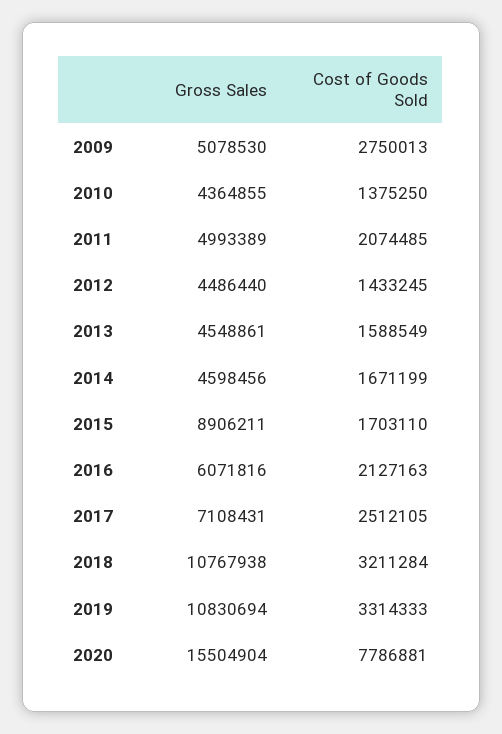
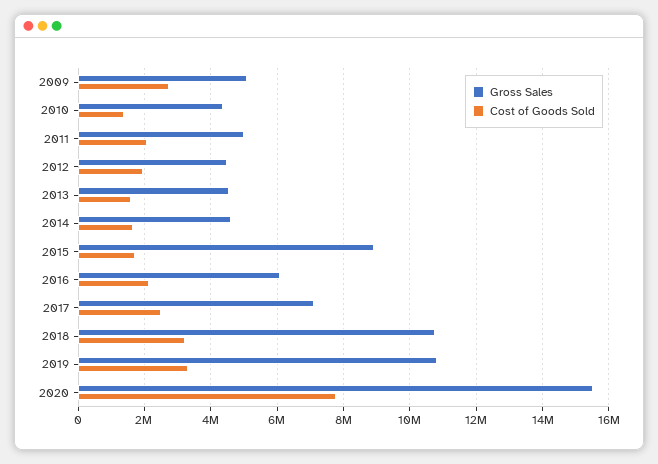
  {
    "Gross Sales": {
      "2009": 5078530,
      "2010": 4364855,
      "2011": 4993389,
      "2012": 4486440,
      "2013": 4548861,
      "2014": 4598456,
      "2015": 8906211,
      "2016": 6071816,
      "2017": 7108431,
      "2018": 10767938,
      "2019": 10830694,
      "2020": 15504904
    },
    "Cost of Goods Sold": {
      "2009": 2750013,
      "2010": 1375250,
      "2011": 2074485,
-     "2012": 1433245,
+     "2012": 2000000,
      "2013": 1588549,
      "2014": 1671199,
      "2015": 1703110,
      "2016": 2127163,
      "2017": 2512105,
      "2018": 3211284,
      "2019": 3314333,
      "2020": 7786881
    }
  }

